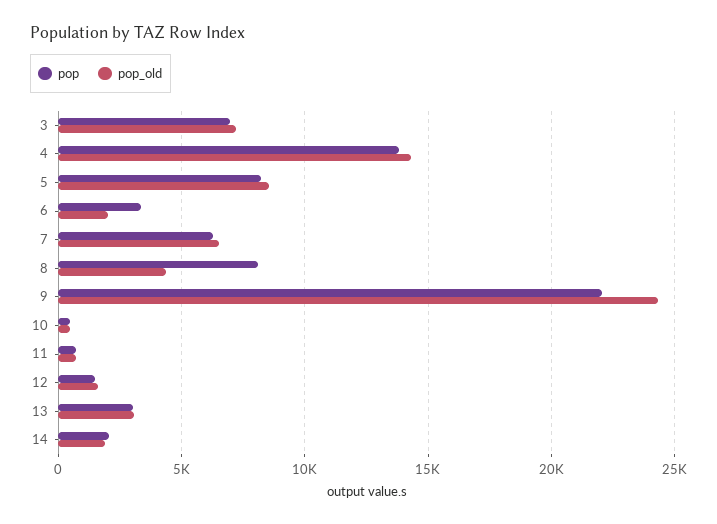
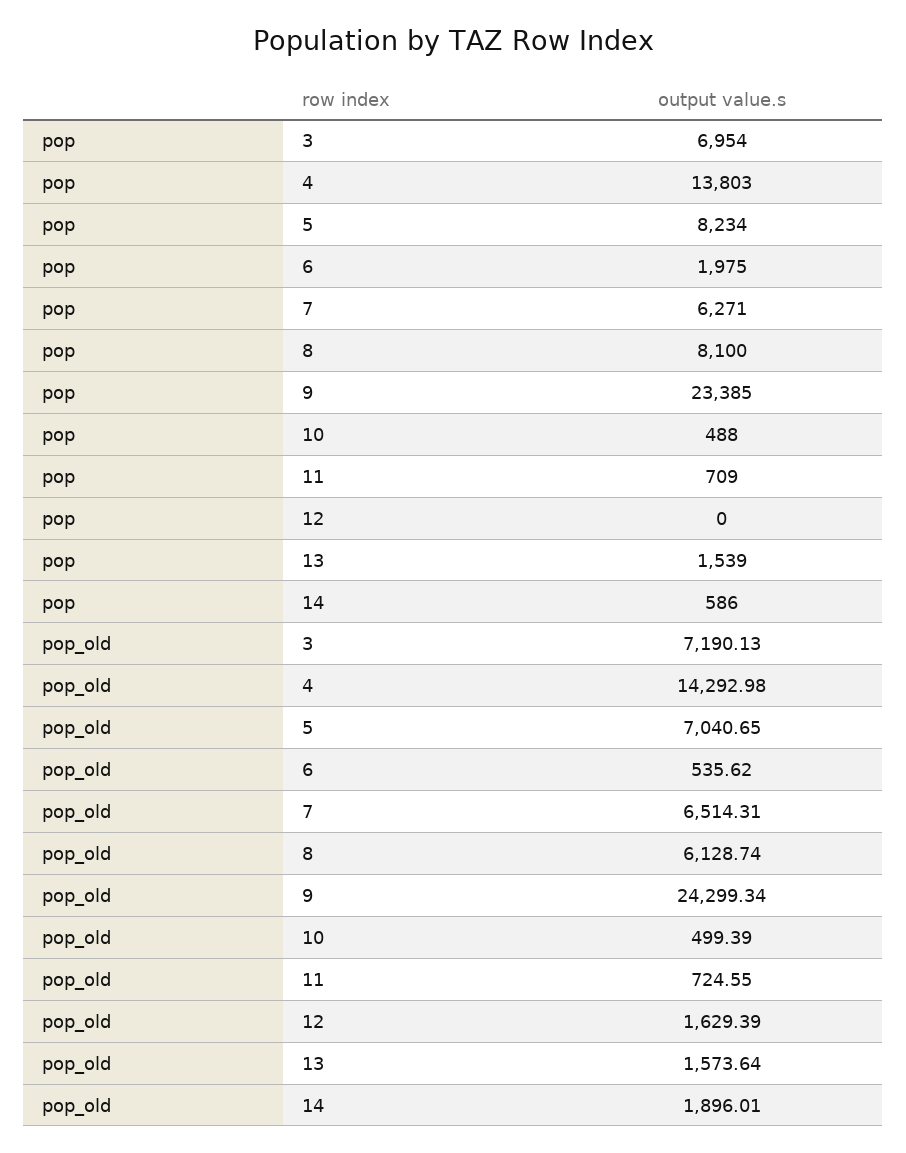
  {
    "pop": {
      "3": 6954,
      "4": 13803,
      "5": 8234,
-     "6": 3500,
+     "6": 1975,
      "7": 6271,
      "8": 8100,
-     "9": 22000,
+     "9": 23385,
      "10": 488,
      "11": 709,
-     "12": 1500,
+     "12": 0,
-     "13": 3000,
+     "13": 1539,
-     "14": 2000
+     "14": 586
    },
    "pop_old": {
      "3": 7190.13,
      "4": 14292.98,
-     "5": 8500,
+     "5": 7040.65,
-     "6": 2000,
+     "6": 535.62,
      "7": 6514.31,
-     "8": 4500,
+     "8": 6128.74,
      "9": 24299.34,
      "10": 499.39,
      "11": 724.55,
      "12": 1629.39,
-     "13": 3000,
+     "13": 1573.64,
      "14": 1896.01
    }
  }

